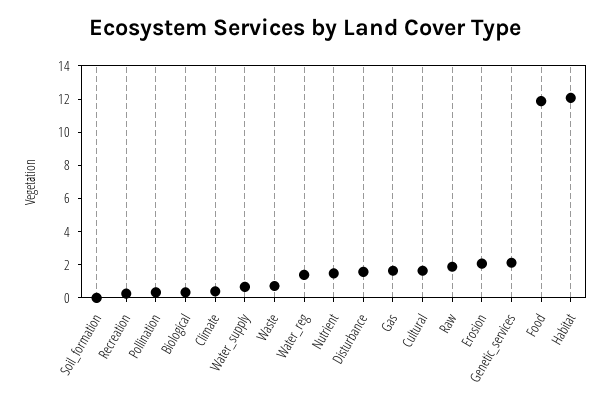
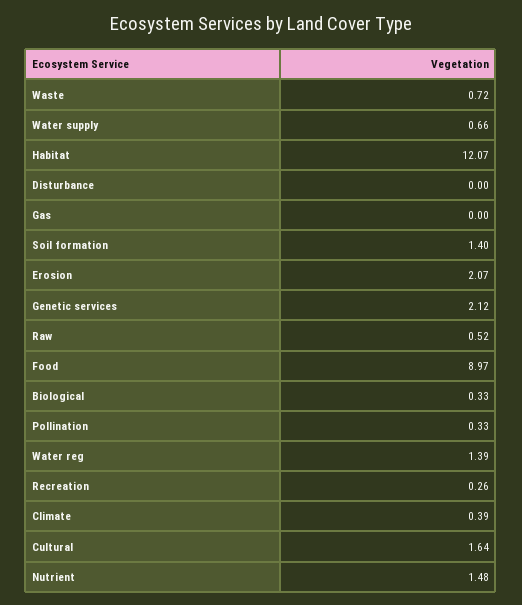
  {
-   "Soil_formation": 0,
+   "Soil_formation": 1.4,
    "Recreation": 0.26,
    "Pollination": 0.33,
    "Biological": 0.33,
    "Climate": 0.39,
    "Water_supply": 0.66,
    "Waste": 0.72,
    "Water_reg": 1.39,
    "Nutrient": 1.48,
-   "Disturbance": 1.5,
+   "Disturbance": 0,
-   "Gas": 1.5,
+   "Gas": 0,
    "Cultural": 1.64,
-   "Raw": 2,
+   "Raw": 0.52,
    "Erosion": 2.07,
    "Genetic_services": 2.12,
-   "Food": 12,
+   "Food": 8.97,
    "Habitat": 12.07
  }

